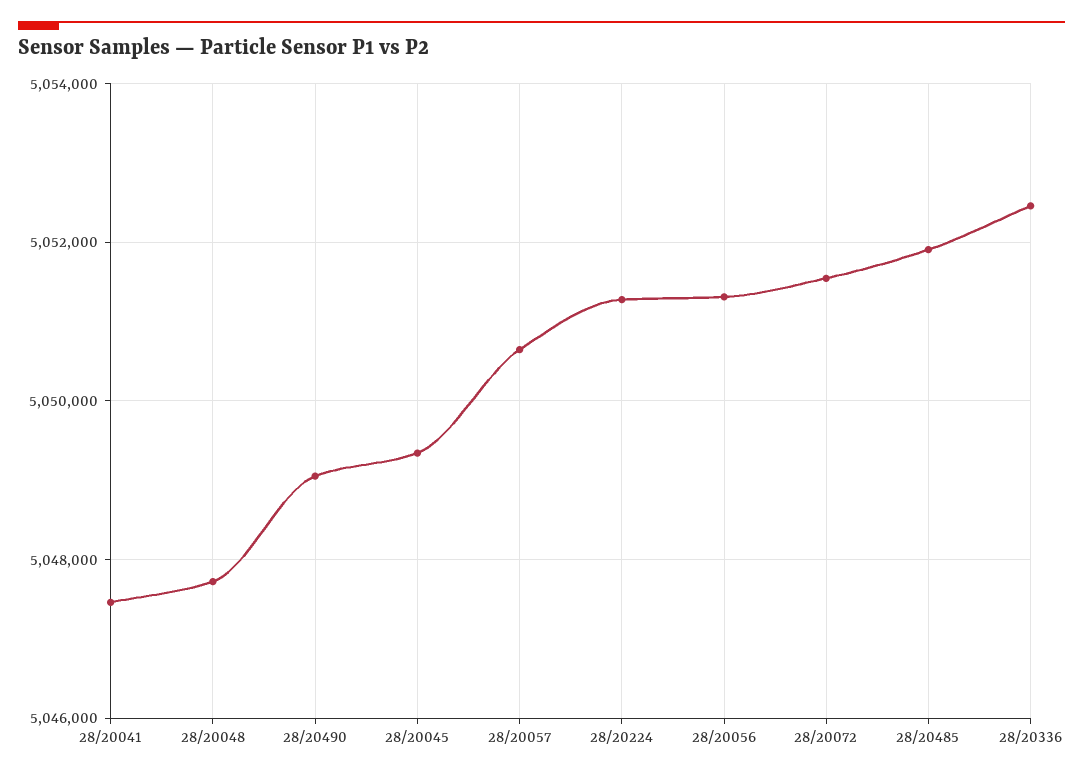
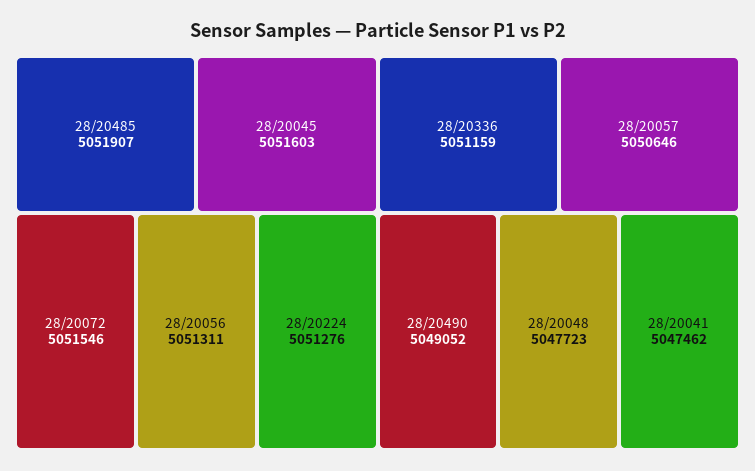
  {
    "28/20041": 5047462,
    "28/20048": 5047723,
    "28/20490": 5049052,
-   "28/20045": 5049400,
+   "28/20045": 5051603,
    "28/20057": 5050646,
    "28/20224": 5051276,
    "28/20056": 5051311,
    "28/20072": 5051546,
    "28/20485": 5051907,
-   "28/20336": 5052400
+   "28/20336": 5051159
  }

